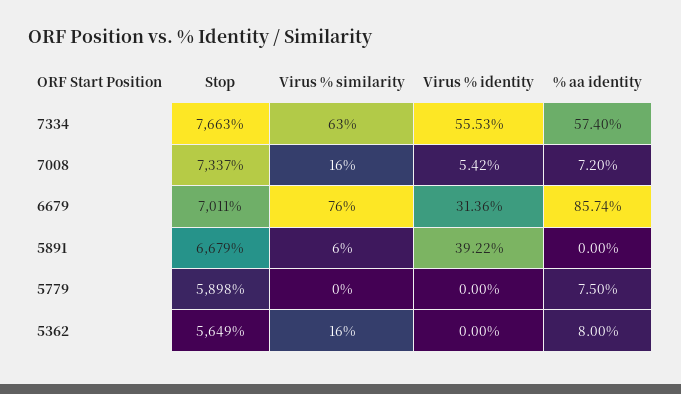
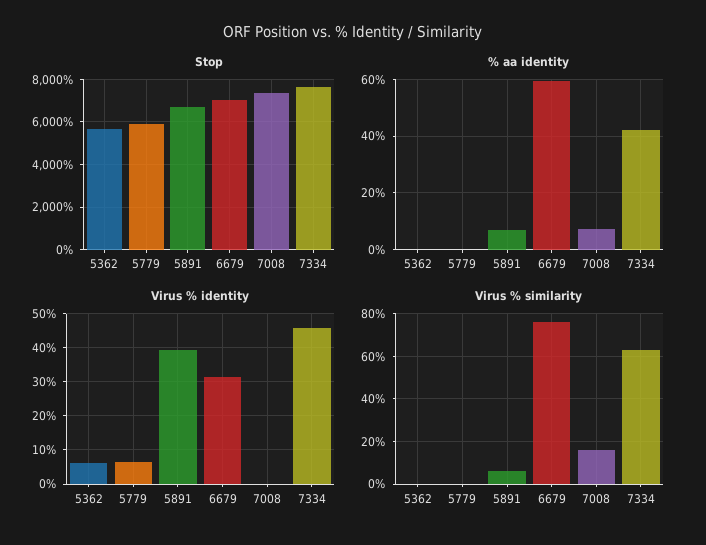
  {
    "Stop": {
      "7334": 7663,
      "7008": 7337,
      "6679": 7011,
      "5891": 6679,
      "5779": 5898,
      "5362": 5649
    },
    "Virus % similarity": {
      "7334": 63,
      "7008": 16,
      "6679": 76,
      "5891": 6,
      "5779": 0,
-     "5362": 16
+     "5362": 0
    },
    "Virus % identity": {
-     "7334": 55.53,
+     "7334": 46,
-     "7008": 5.42,
+     "7008": 0,
      "6679": 31.36,
      "5891": 39.22,
-     "5779": 0,
+     "5779": 6,
-     "5362": 0
+     "5362": 6
    },
    "% aa identity": {
-     "7334": 57.4,
+     "7334": 42.5,
      "7008": 7.2,
-     "6679": 85.74,
+     "6679": 60,
-     "5891": 0,
+     "5891": 7.5,
-     "5779": 7.5,
+     "5779": 0,
-     "5362": 8
+     "5362": 0
    }
  }

